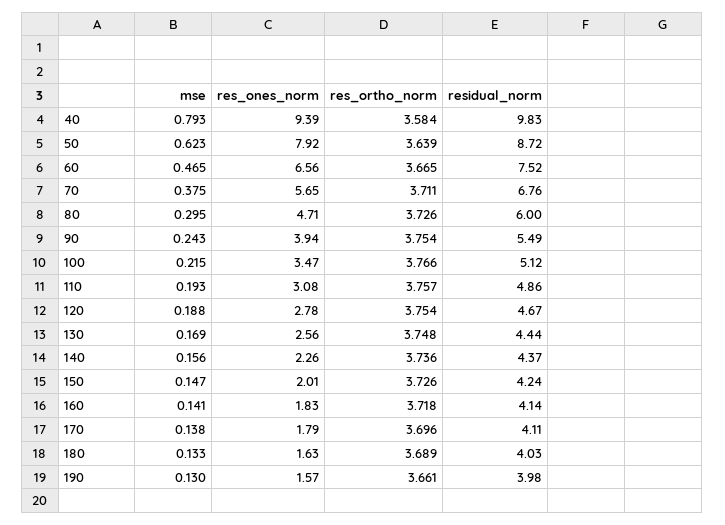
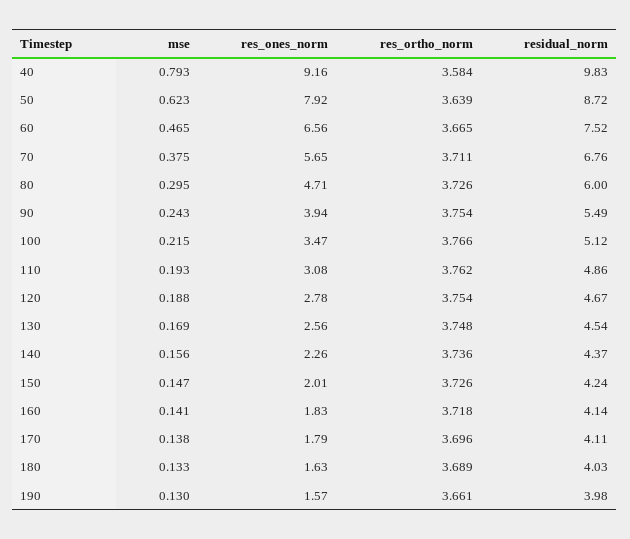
  {
    "mse": {
      "40": 0.793,
      "50": 0.623,
      "60": 0.465,
      "70": 0.375,
      "80": 0.295,
      "90": 0.243,
      "100": 0.215,
      "110": 0.193,
      "120": 0.188,
      "130": 0.169,
      "140": 0.156,
      "150": 0.147,
      "160": 0.141,
      "170": 0.138,
      "180": 0.133,
      "190": 0.13
    },
    "res_ones_norm": {
-     "40": 9.39,
+     "40": 9.16,
      "50": 7.92,
      "60": 6.56,
      "70": 5.65,
      "80": 4.71,
      "90": 3.94,
      "100": 3.47,
      "110": 3.08,
      "120": 2.78,
      "130": 2.56,
      "140": 2.26,
      "150": 2.01,
      "160": 1.83,
      "170": 1.79,
      "180": 1.63,
      "190": 1.57
    },
    "res_ortho_norm": {
      "40": 3.584,
      "50": 3.639,
      "60": 3.665,
      "70": 3.711,
      "80": 3.726,
      "90": 3.754,
      "100": 3.766,
-     "110": 3.757,
+     "110": 3.762,
      "120": 3.754,
      "130": 3.748,
      "140": 3.736,
      "150": 3.726,
      "160": 3.718,
      "170": 3.696,
      "180": 3.689,
      "190": 3.661
    },
    "residual_norm": {
      "40": 9.83,
      "50": 8.72,
      "60": 7.52,
      "70": 6.76,
      "80": 6,
      "90": 5.49,
      "100": 5.12,
      "110": 4.86,
      "120": 4.67,
-     "130": 4.44,
+     "130": 4.54,
      "140": 4.37,
      "150": 4.24,
      "160": 4.14,
      "170": 4.11,
      "180": 4.03,
      "190": 3.98
    }
  }

